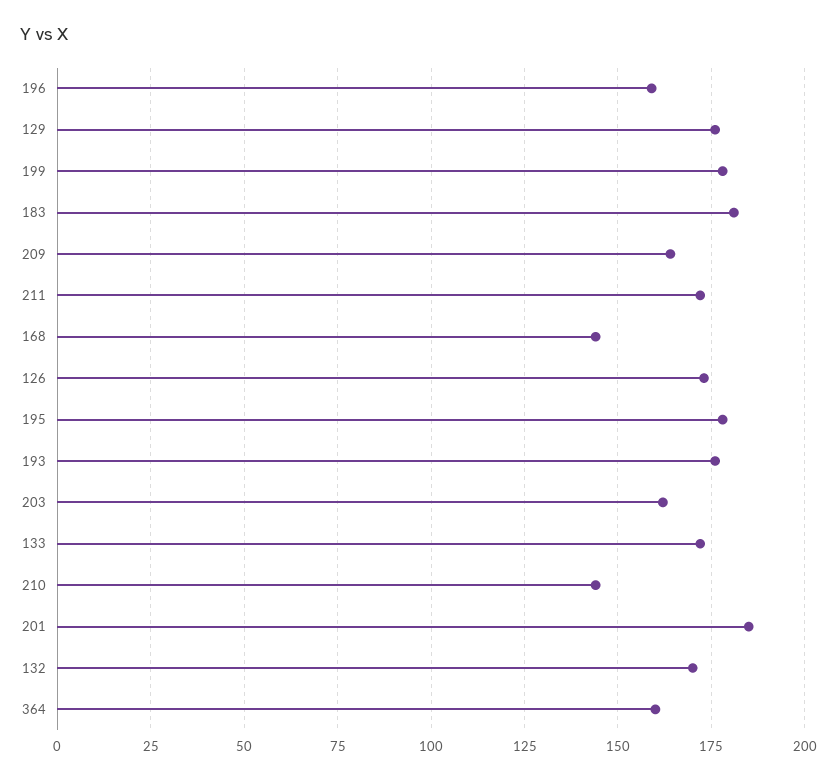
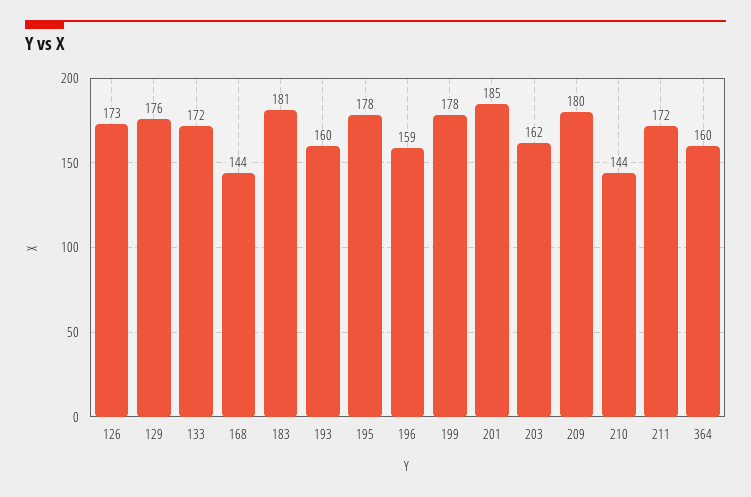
  {
    "196": 159,
    "129": 176,
    "199": 178,
    "183": 181,
-   "209": 165,
+   "209": 180,
    "211": 172,
    "168": 144,
    "126": 173,
    "195": 178,
-   "193": 175,
+   "193": 160,
    "203": 162,
    "133": 172,
    "210": 144,
    "201": 185,
-   "132": 170,
    "364": 160
  }

